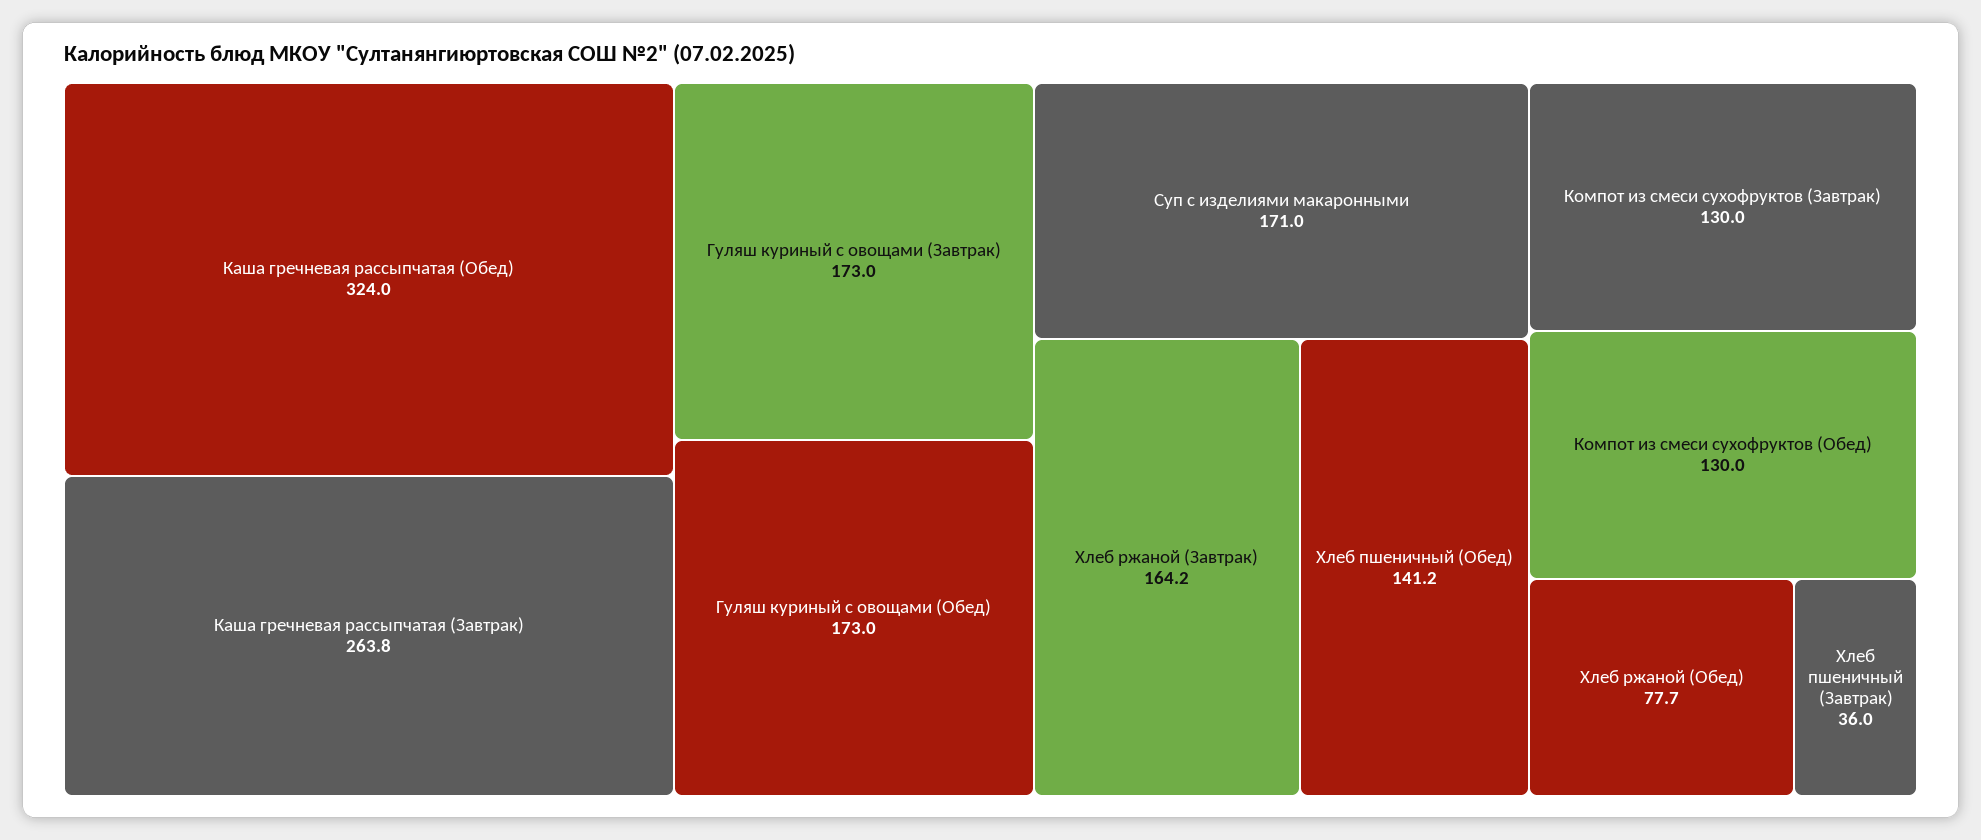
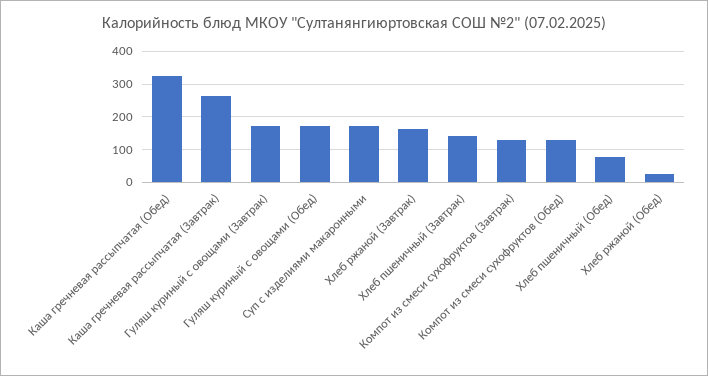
  {
    "Каша гречневая рассыпчатая (Обед)": 324,
    "Каша гречневая рассыпчатая (Завтрак)": 263.8,
    "Гуляш куриный с овощами (Завтрак)": 173,
    "Гуляш куриный с овощами (Обед)": 173,
    "Суп с изделиями макаронными": 171,
    "Хлеб ржаной (Завтрак)": 164.2,
-   "Хлеб пшеничный (Обед)": 141.2,
+   "Хлеб пшеничный (Обед)": 80,
    "Компот из смеси сухофруктов (Завтрак)": 130,
    "Компот из смеси сухофруктов (Обед)": 130,
-   "Хлеб ржаной (Обед)": 77.7,
+   "Хлеб ржаной (Обед)": 20,
-   "Хлеб пшеничный (Завтрак)": 36
+   "Хлеб пшеничный (Завтрак)": 140
  }

